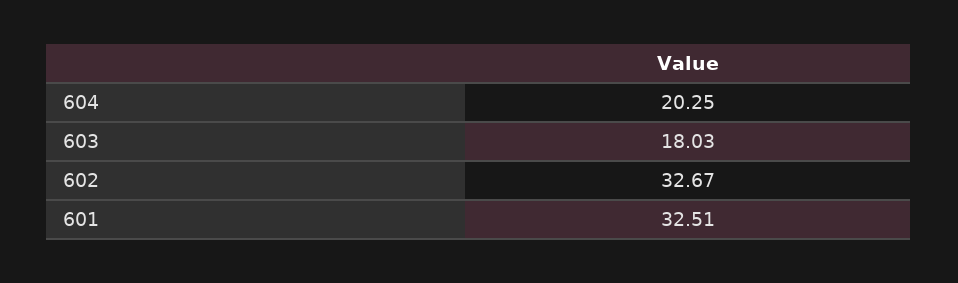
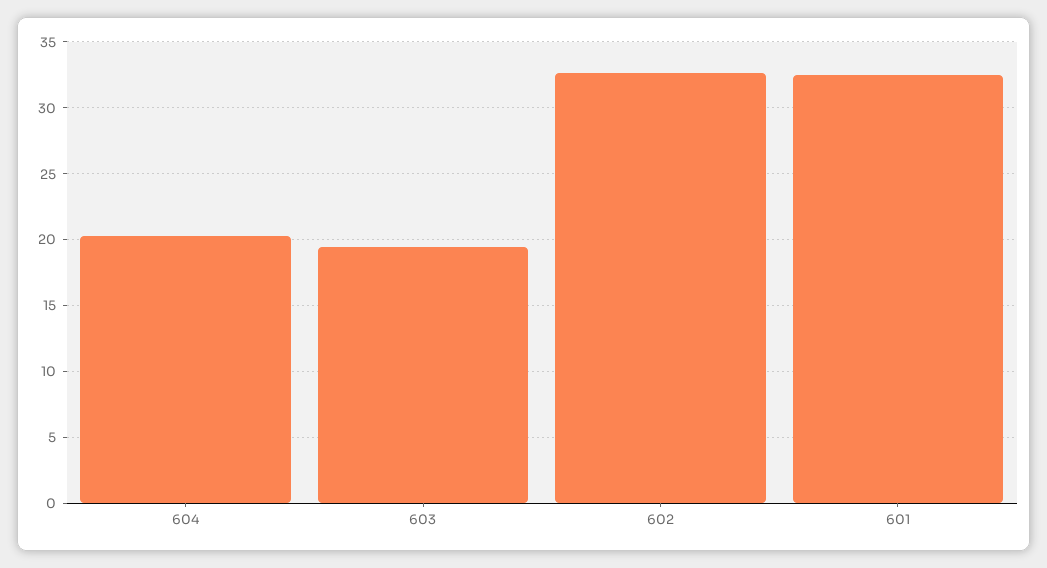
  {
    "604": 20.25,
-   "603": 18.03,
+   "603": 19.5,
    "602": 32.67,
    "601": 32.51
  }

